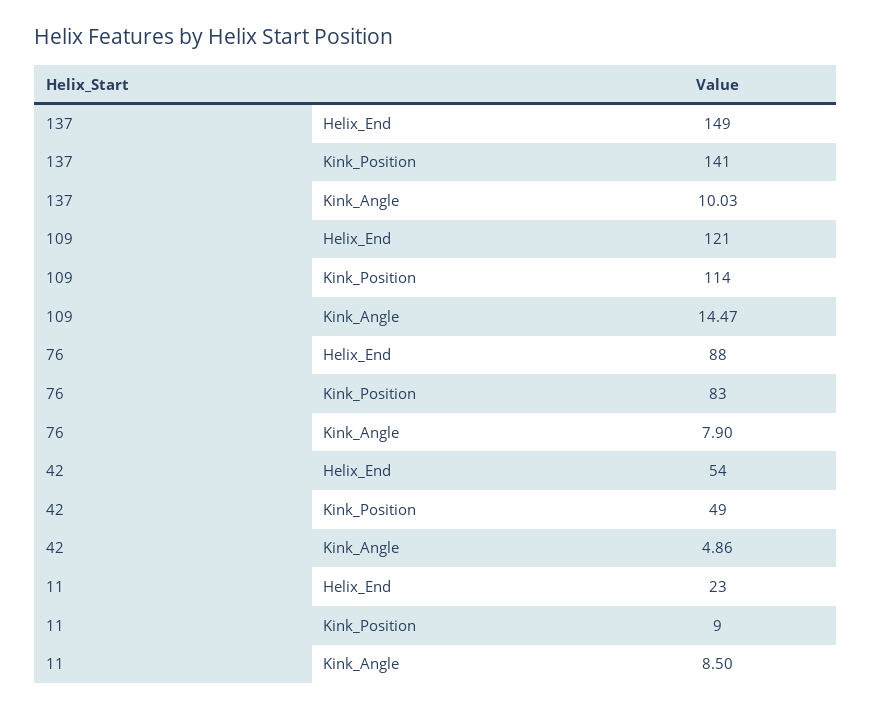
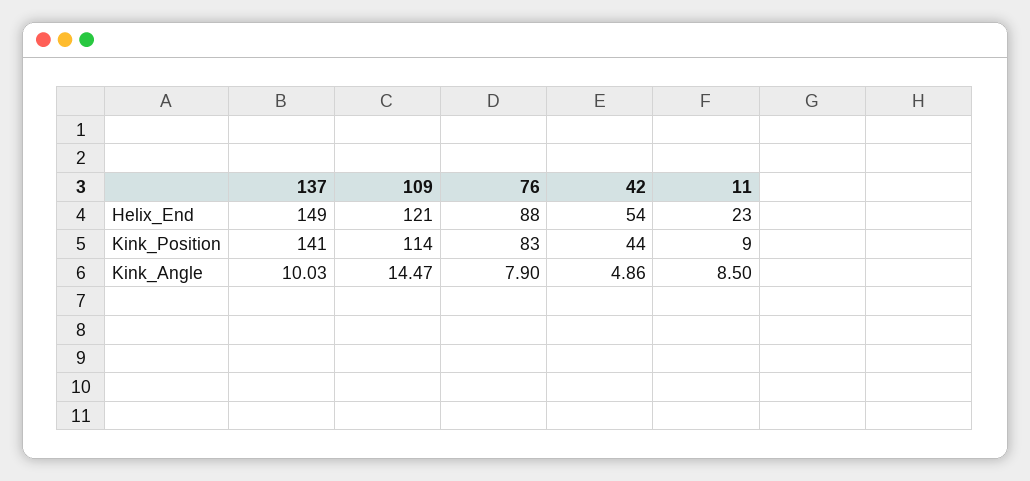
  {
    "137": {
      "Helix_End": 149,
      "Kink_Position": 141,
      "Kink_Angle": 10.03
    },
    "109": {
      "Helix_End": 121,
      "Kink_Position": 114,
      "Kink_Angle": 14.47
    },
    "76": {
      "Helix_End": 88,
      "Kink_Position": 83,
      "Kink_Angle": 7.9
    },
    "42": {
      "Helix_End": 54,
-     "Kink_Position": 49,
+     "Kink_Position": 44,
      "Kink_Angle": 4.86
    },
    "11": {
      "Helix_End": 23,
      "Kink_Position": 9,
      "Kink_Angle": 8.5
    }
  }

